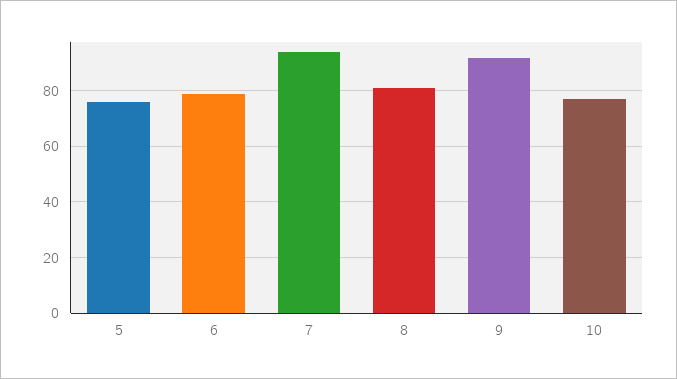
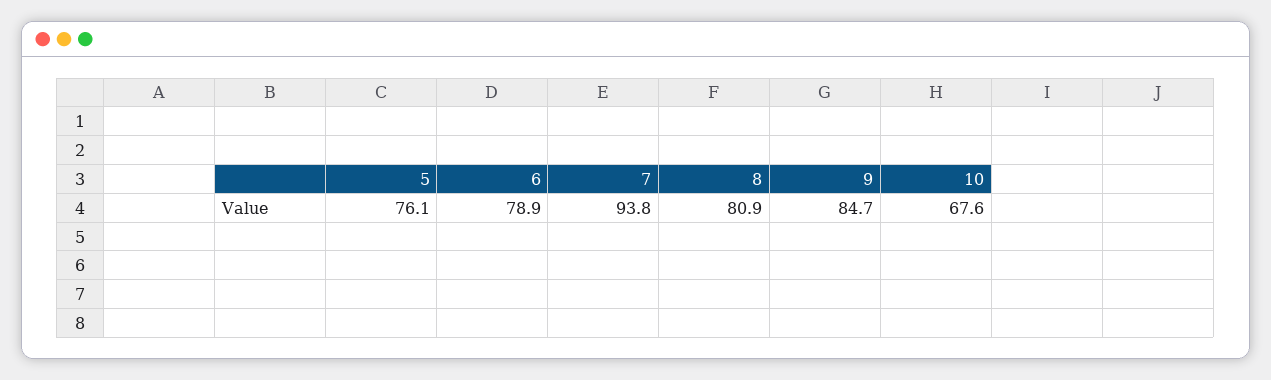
  {
    "5": 76.1,
    "6": 78.9,
    "7": 93.8,
    "8": 80.9,
-   "9": 92.5,
+   "9": 84.7,
-   "10": 77.5
+   "10": 67.6
  }

